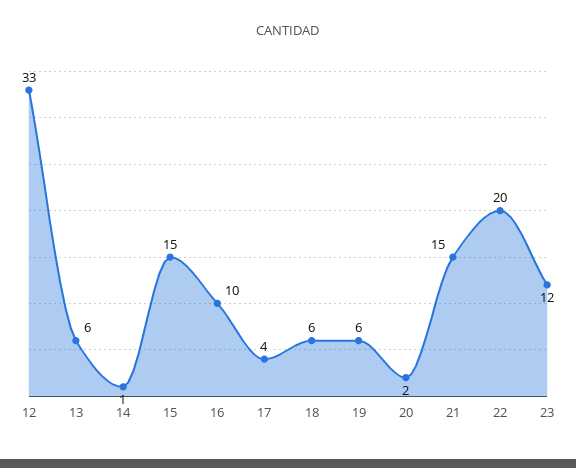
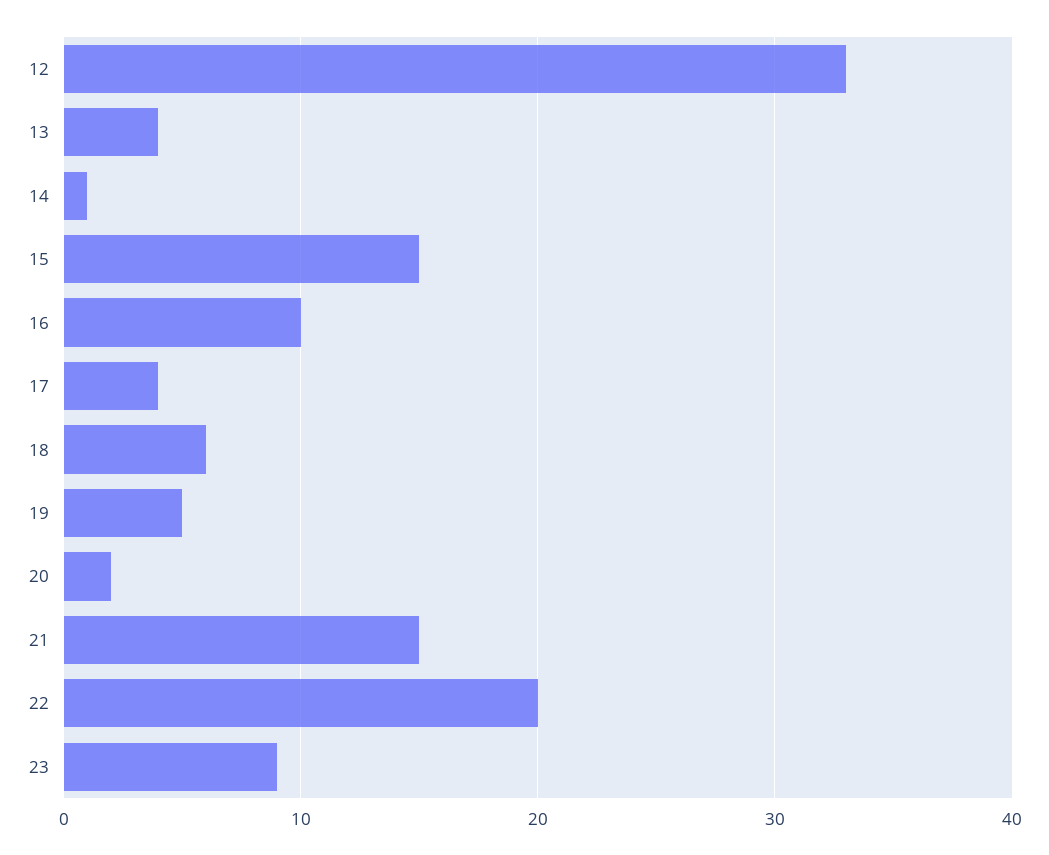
  {
    "12": 33,
-   "13": 6,
+   "13": 4,
    "14": 1,
    "15": 15,
    "16": 10,
    "17": 4,
    "18": 6,
-   "19": 6,
+   "19": 5,
    "20": 2,
    "21": 15,
    "22": 20,
-   "23": 12
+   "23": 9
  }

